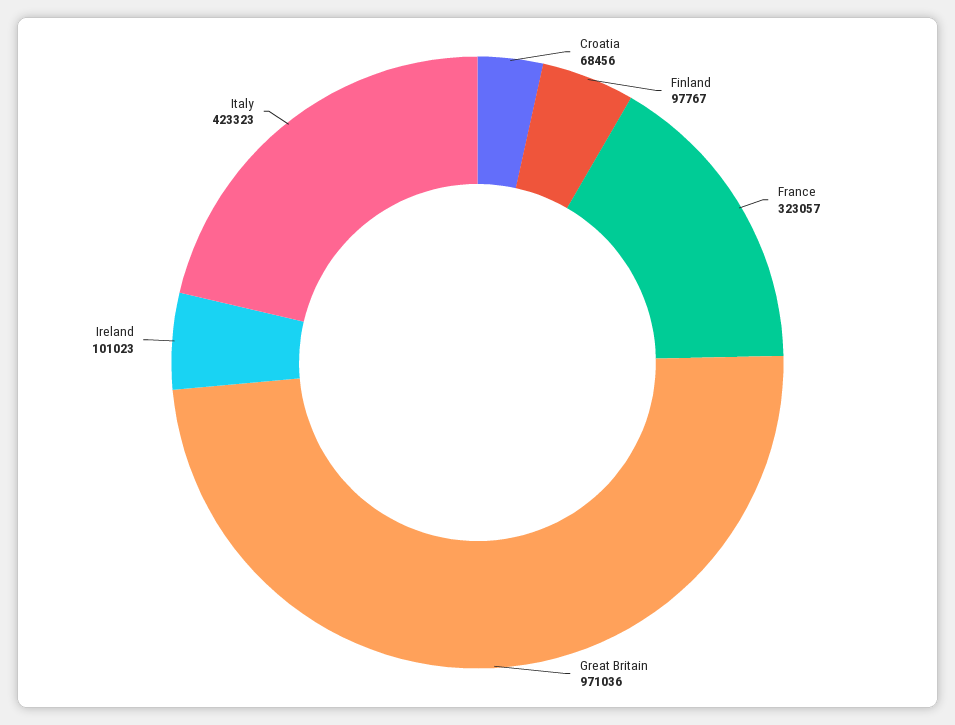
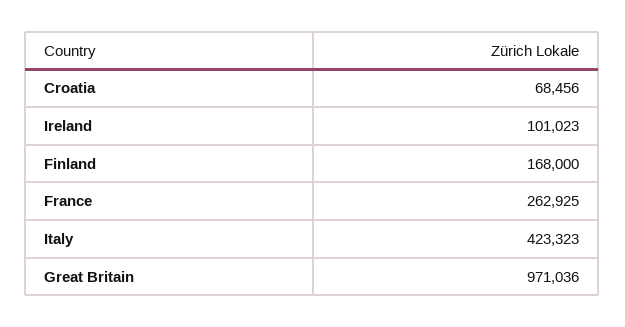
  {
    "Croatia": 68456,
-   "Finland": 97767,
+   "Finland": 168000,
-   "France": 323057,
+   "France": 262925,
    "Great Britain": 971036,
    "Ireland": 101023,
    "Italy": 423323
  }

